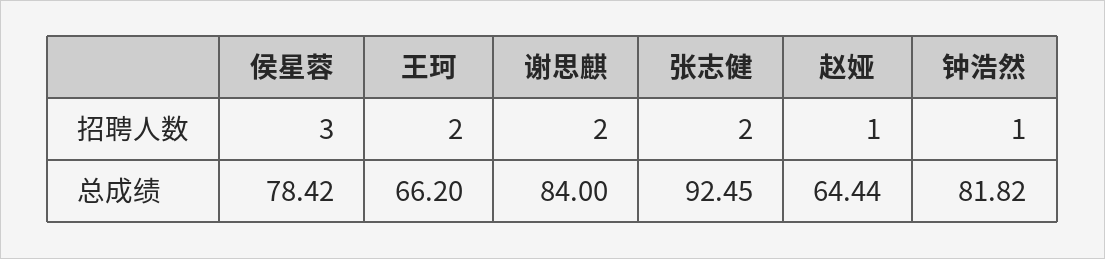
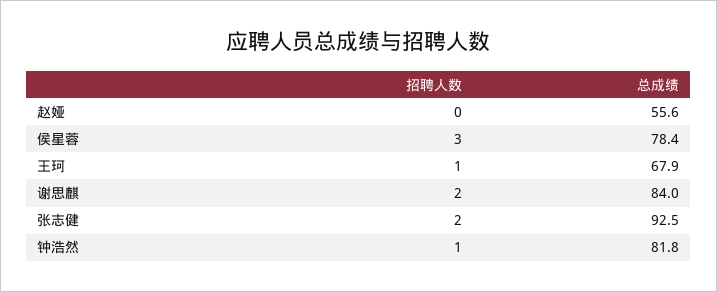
  {
    "侯星蓉": {
      "招聘人数": 3,
      "总成绩": 78.42
    },
    "王珂": {
-     "招聘人数": 2,
+     "招聘人数": 1,
-     "总成绩": 66.2
+     "总成绩": 67.9
    },
    "谢思麒": {
      "招聘人数": 2,
      "总成绩": 84
    },
    "张志健": {
      "招聘人数": 2,
      "总成绩": 92.45
    },
    "赵娅": {
-     "招聘人数": 1,
+     "招聘人数": 0,
-     "总成绩": 64.44
+     "总成绩": 55.6
    },
    "钟浩然": {
      "招聘人数": 1,
      "总成绩": 81.82
    }
  }

